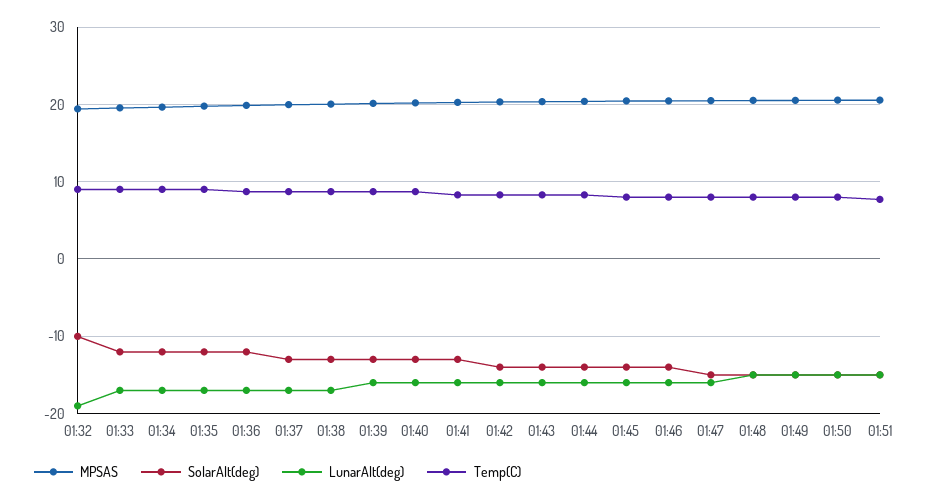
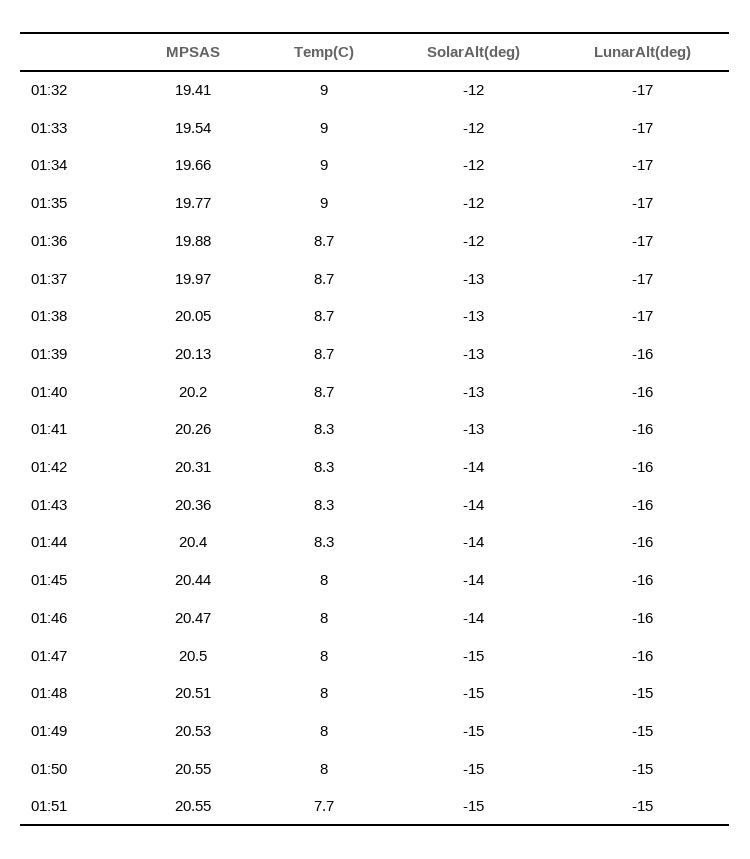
  {
    "MPSAS": {
      "01:32": 19.41,
      "01:33": 19.54,
      "01:34": 19.66,
      "01:35": 19.77,
      "01:36": 19.88,
      "01:37": 19.97,
      "01:38": 20.05,
      "01:39": 20.13,
      "01:40": 20.2,
      "01:41": 20.26,
      "01:42": 20.31,
      "01:43": 20.36,
      "01:44": 20.4,
      "01:45": 20.44,
      "01:46": 20.47,
      "01:47": 20.5,
      "01:48": 20.51,
      "01:49": 20.53,
      "01:50": 20.55,
      "01:51": 20.55
    },
    "SolarAlt(deg)": {
-     "01:32": -10,
+     "01:32": -12,
      "01:33": -12,
      "01:34": -12,
      "01:35": -12,
      "01:36": -12,
      "01:37": -13,
      "01:38": -13,
      "01:39": -13,
      "01:40": -13,
      "01:41": -13,
      "01:42": -14,
      "01:43": -14,
      "01:44": -14,
      "01:45": -14,
      "01:46": -14,
      "01:47": -15,
      "01:48": -15,
      "01:49": -15,
      "01:50": -15,
      "01:51": -15
    },
    "LunarAlt(deg)": {
-     "01:32": -19,
+     "01:32": -17,
      "01:33": -17,
      "01:34": -17,
      "01:35": -17,
      "01:36": -17,
      "01:37": -17,
      "01:38": -17,
      "01:39": -16,
      "01:40": -16,
      "01:41": -16,
      "01:42": -16,
      "01:43": -16,
      "01:44": -16,
      "01:45": -16,
      "01:46": -16,
      "01:47": -16,
      "01:48": -15,
      "01:49": -15,
      "01:50": -15,
      "01:51": -15
    },
    "Temp(C)": {
      "01:32": 9,
      "01:33": 9,
      "01:34": 9,
      "01:35": 9,
      "01:36": 8.7,
      "01:37": 8.7,
      "01:38": 8.7,
      "01:39": 8.7,
      "01:40": 8.7,
      "01:41": 8.3,
      "01:42": 8.3,
      "01:43": 8.3,
      "01:44": 8.3,
      "01:45": 8,
      "01:46": 8,
      "01:47": 8,
      "01:48": 8,
      "01:49": 8,
      "01:50": 8,
      "01:51": 7.7
    }
  }

